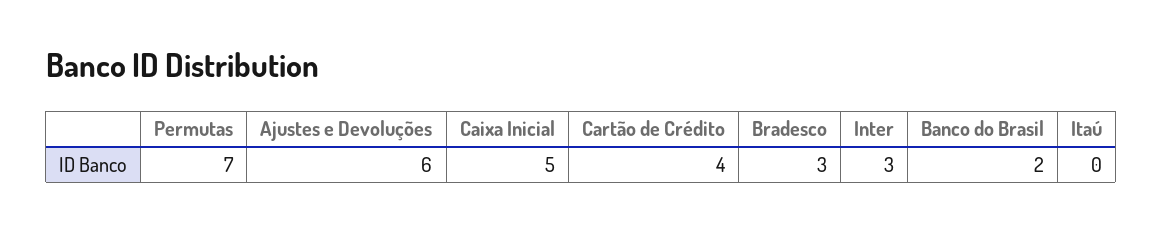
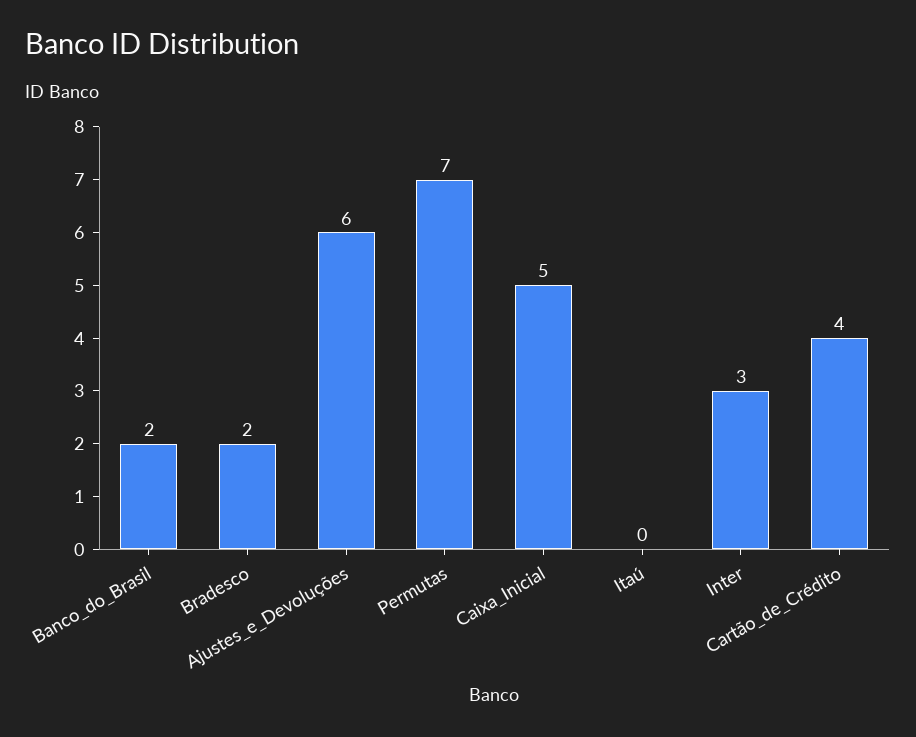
  {
    "Permutas": 7,
    "Ajustes e Devoluções": 6,
    "Caixa Inicial": 5,
    "Cartão de Crédito": 4,
-   "Bradesco": 3,
+   "Bradesco": 2,
    "Inter": 3,
    "Banco do Brasil": 2,
    "Itaú": 0
  }

